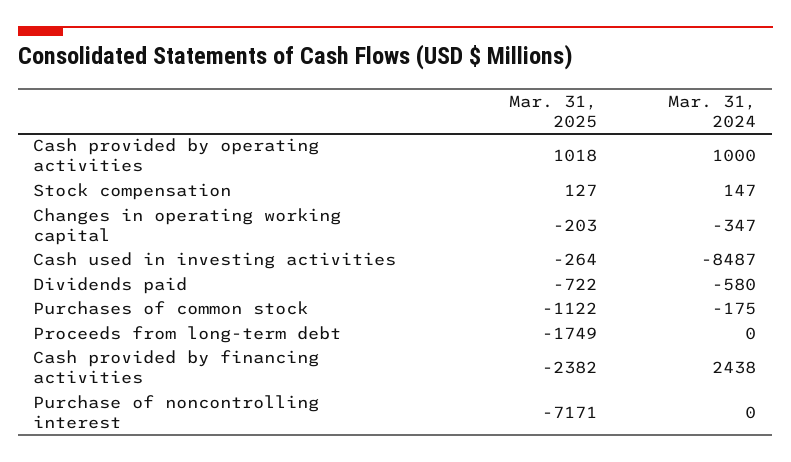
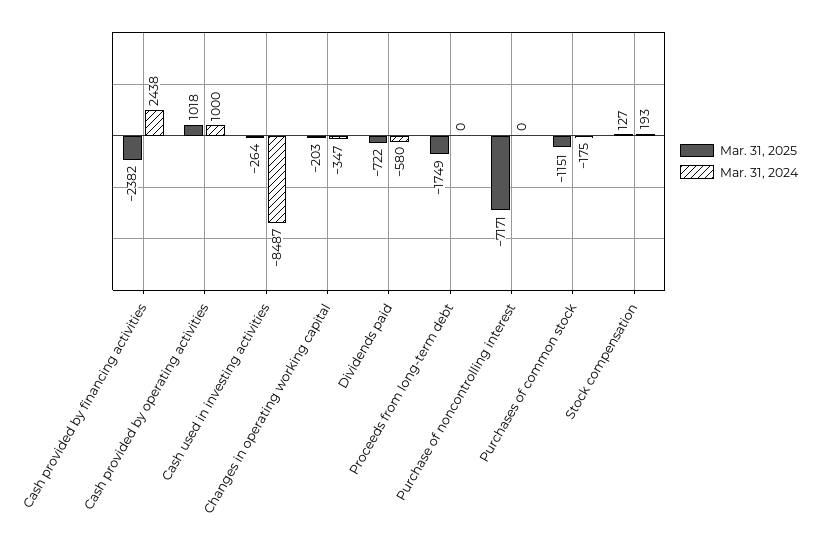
  {
    "Mar. 31, 2025": {
      "Cash provided by operating activities": 1018,
      "Stock compensation": 127,
      "Changes in operating working capital": -203,
      "Cash used in investing activities": -264,
      "Dividends paid": -722,
-     "Purchases of common stock": -1122,
+     "Purchases of common stock": -1151,
      "Proceeds from long-term debt": -1749,
      "Cash provided by financing activities": -2382,
      "Purchase of noncontrolling interest": -7171
    },
    "Mar. 31, 2024": {
      "Cash provided by operating activities": 1000,
-     "Stock compensation": 147,
+     "Stock compensation": 193,
      "Changes in operating working capital": -347,
      "Cash used in investing activities": -8487,
      "Dividends paid": -580,
      "Purchases of common stock": -175,
      "Proceeds from long-term debt": 0,
      "Cash provided by financing activities": 2438,
      "Purchase of noncontrolling interest": 0
    }
  }

